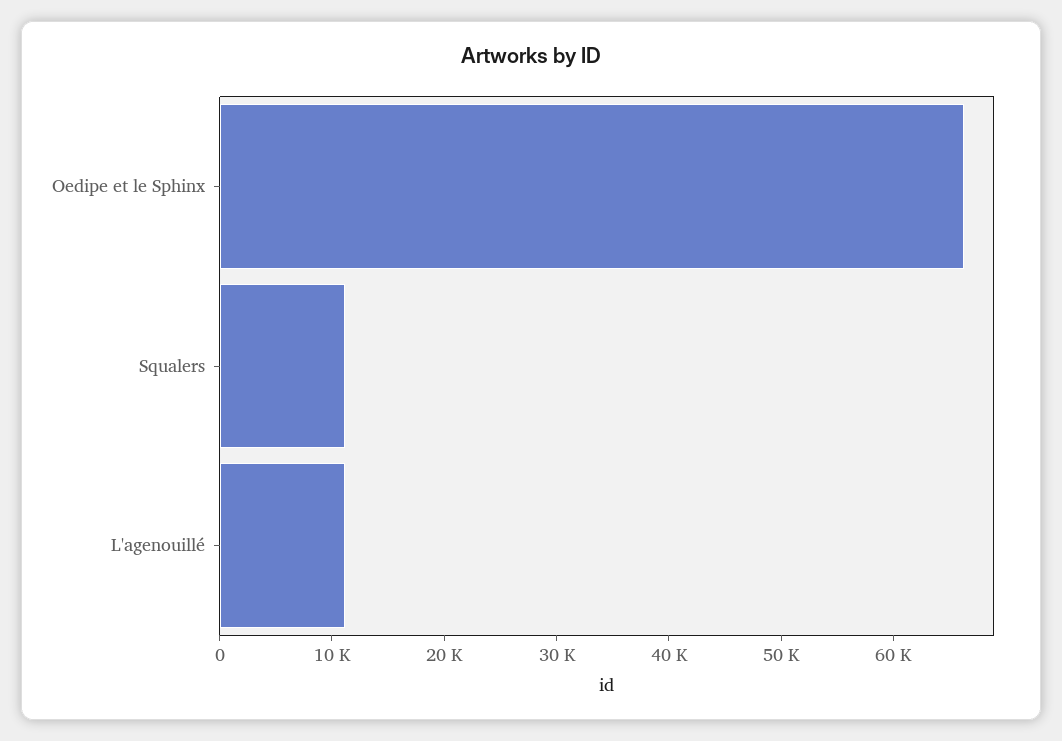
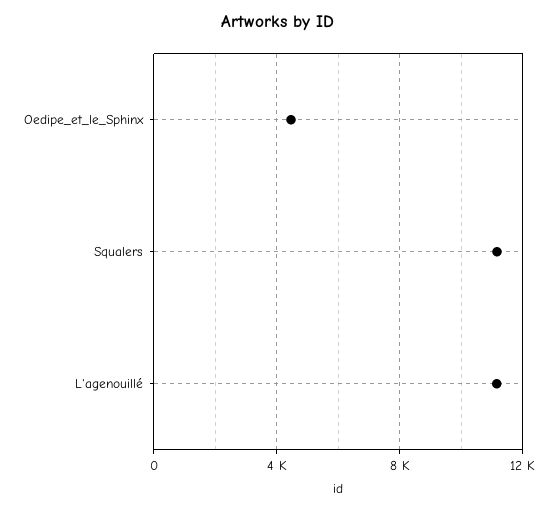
  {
-   "Oedipe et le Sphinx": 66000,
+   "Oedipe et le Sphinx": 4500,
    "Squalers": 11000,
    "L'agenouillé": 11000
  }

